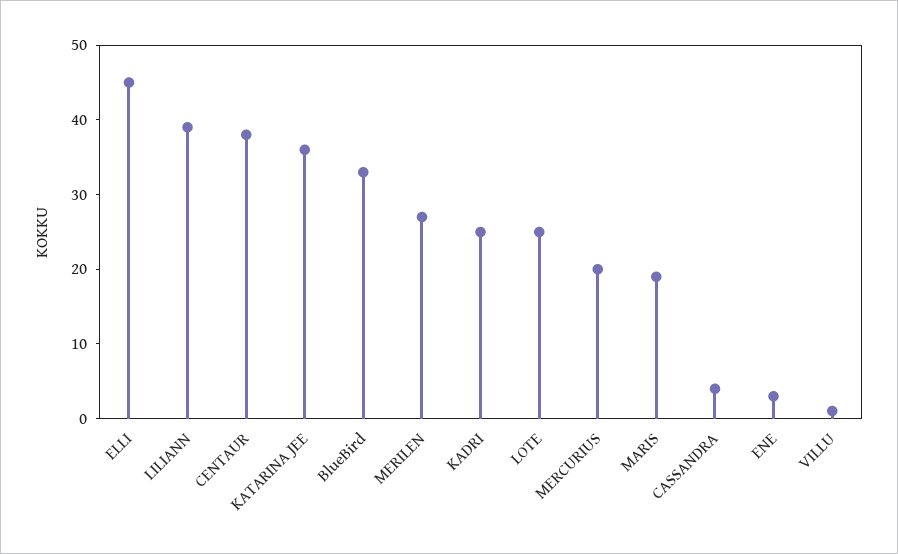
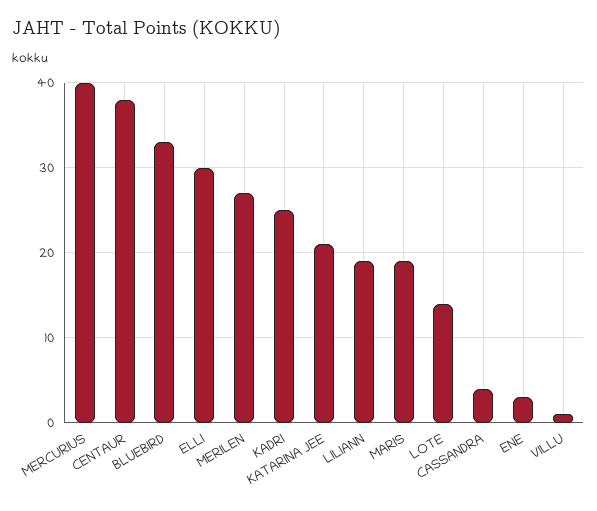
  {
-   "ELLI": 45,
+   "ELLI": 30,
-   "LILIANN": 40,
+   "LILIANN": 19,
    "CENTAUR": 38,
-   "KATARINA JEE": 35,
+   "KATARINA JEE": 21,
    "BlueBird": 33,
    "MERILEN": 27,
    "KADRI": 25,
-   "LOTE": 25,
+   "LOTE": 14,
-   "MERCURIUS": 20,
+   "MERCURIUS": 40,
    "MARIS": 19,
    "CASSANDRA": 4,
    "ENE": 3,
    "VILLU": 1
  }

